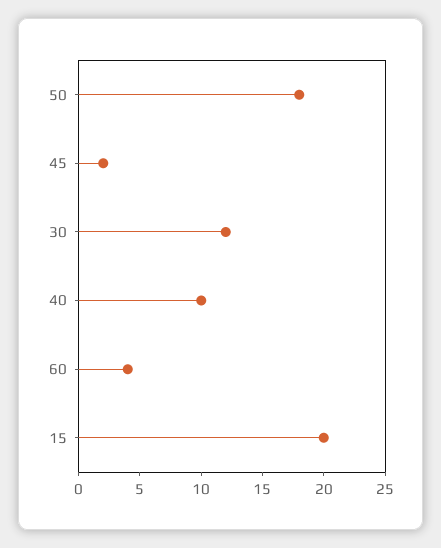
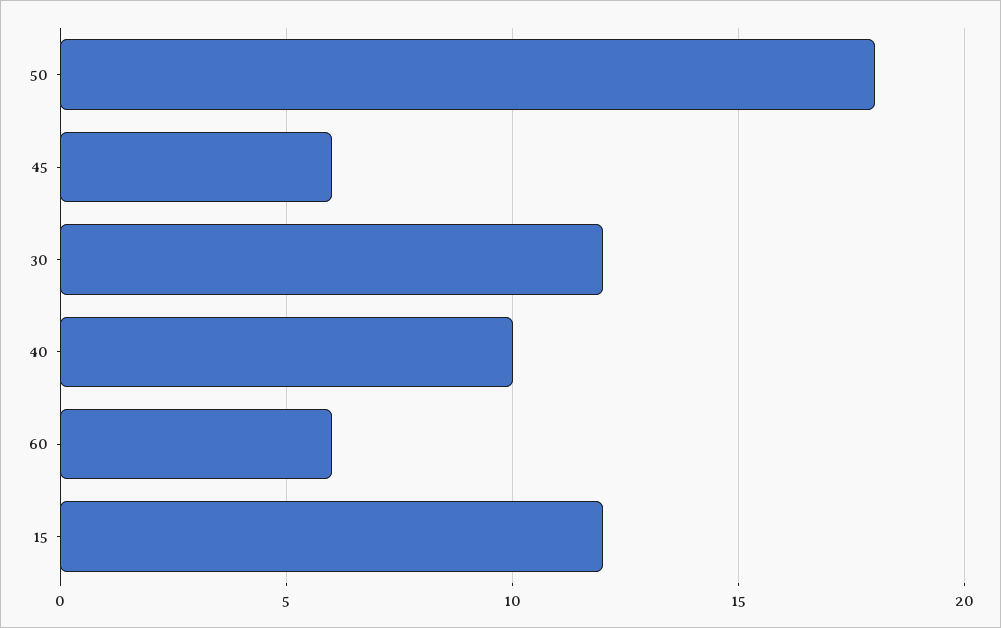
  {
    "50": 18,
-   "45": 2,
+   "45": 6,
    "30": 12,
    "40": 10,
-   "60": 4,
+   "60": 6,
-   "15": 20
+   "15": 12
  }

